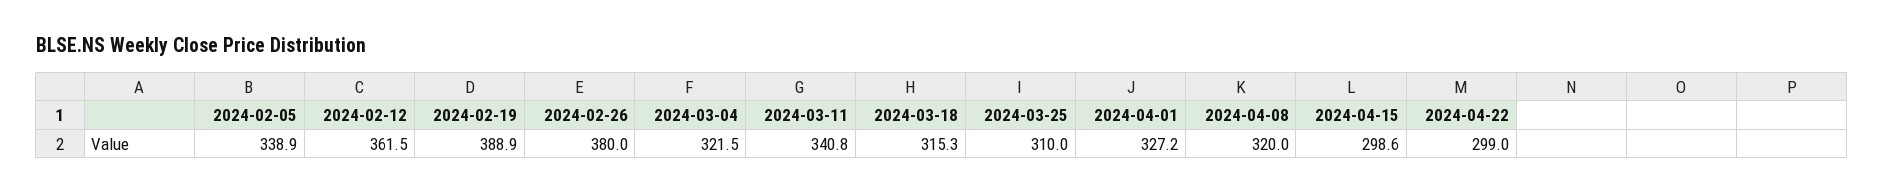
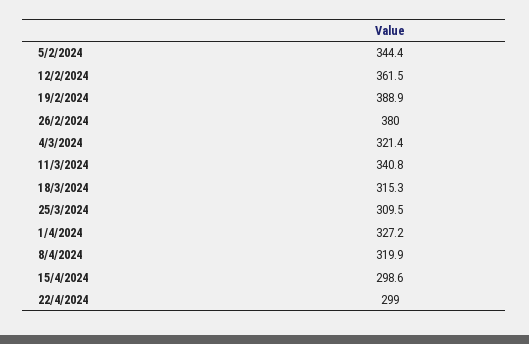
  {
-   "2024-02-05": 338.9,
+   "2024-02-05": 344.4,
    "2024-02-12": 361.5,
    "2024-02-19": 388.9,
    "2024-02-26": 380,
-   "2024-03-04": 321.5,
+   "2024-03-04": 321.4,
    "2024-03-11": 340.8,
    "2024-03-18": 315.3,
-   "2024-03-25": 310,
+   "2024-03-25": 309.5,
    "2024-04-01": 327.2,
-   "2024-04-08": 320,
+   "2024-04-08": 319.9,
    "2024-04-15": 298.6,
    "2024-04-22": 299
  }

